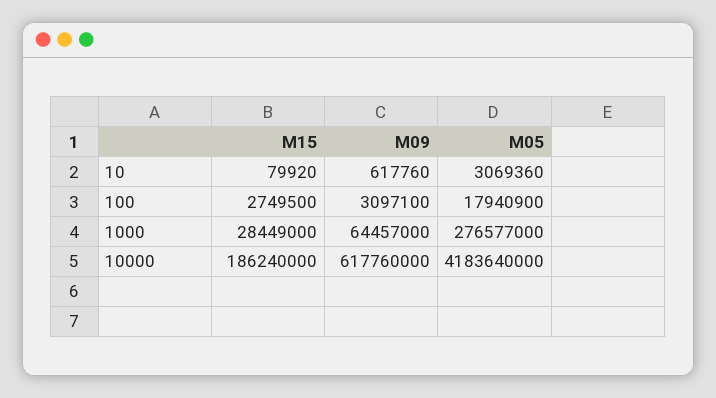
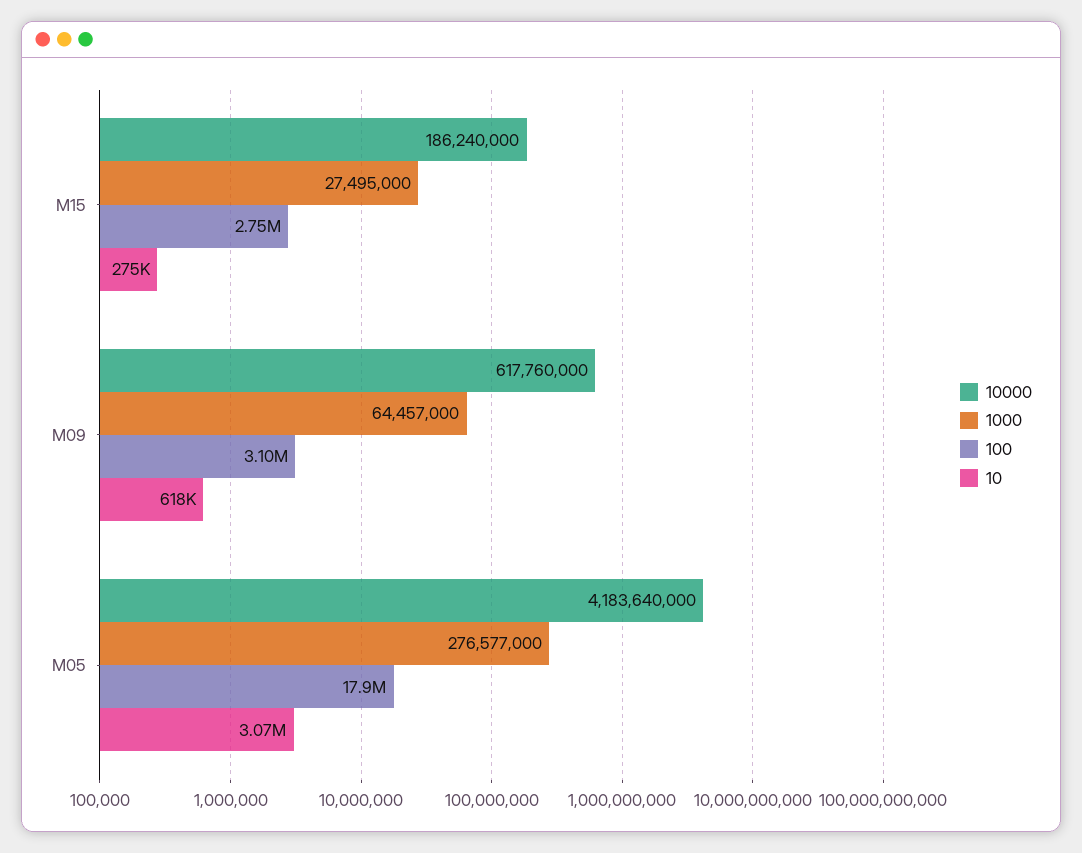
  {
    "10": {
-     "M15": 79920,
+     "M15": 275000,
      "M09": 617760,
      "M05": 3069360
    },
    "100": {
      "M15": 2749500,
      "M09": 3097100,
      "M05": 17940900
    },
    "1000": {
-     "M15": 28449000,
+     "M15": 27495000,
      "M09": 64457000,
      "M05": 276577000
    },
    "10000": {
      "M15": 186240000,
      "M09": 617760000,
      "M05": 4183640000
    }
  }

